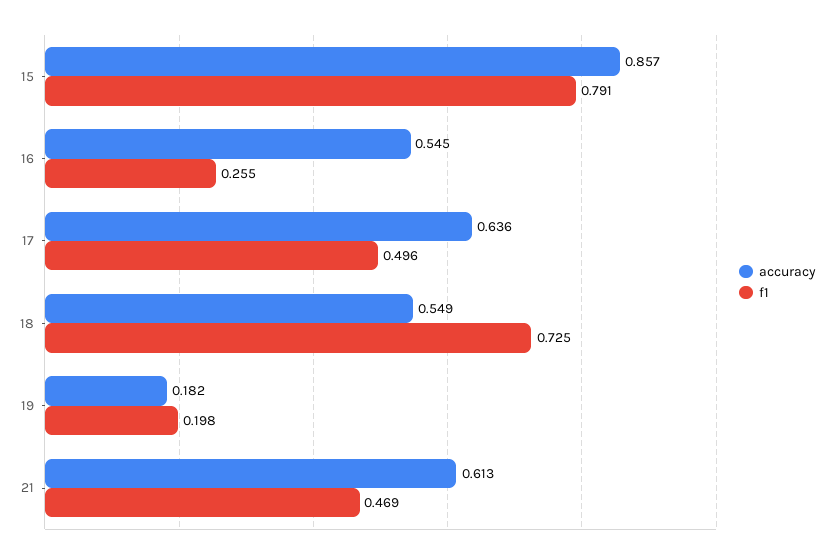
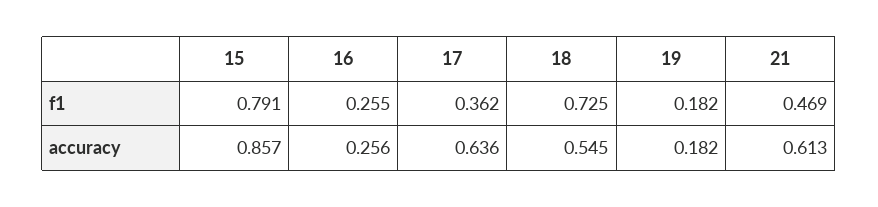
  {
    "accuracy": {
      "15": 0.857,
-     "16": 0.545,
+     "16": 0.256,
      "17": 0.636,
-     "18": 0.549,
+     "18": 0.545,
      "19": 0.182,
      "21": 0.613
    },
    "f1": {
      "15": 0.791,
      "16": 0.255,
-     "17": 0.496,
+     "17": 0.362,
      "18": 0.725,
-     "19": 0.198,
+     "19": 0.182,
      "21": 0.469
    }
  }

